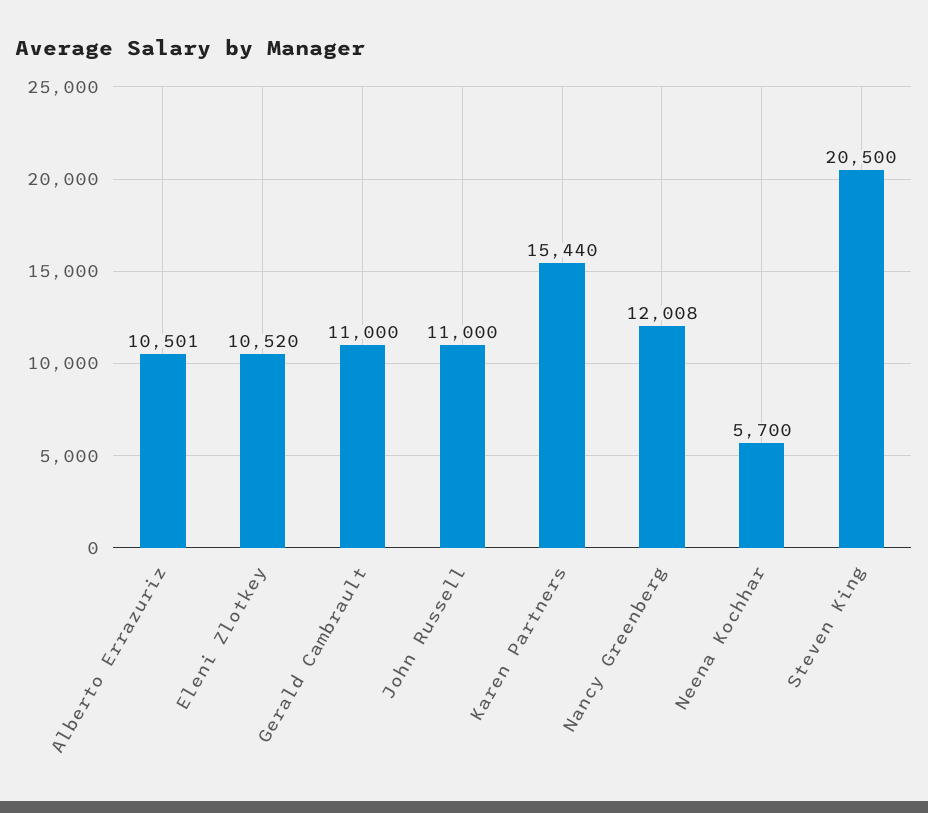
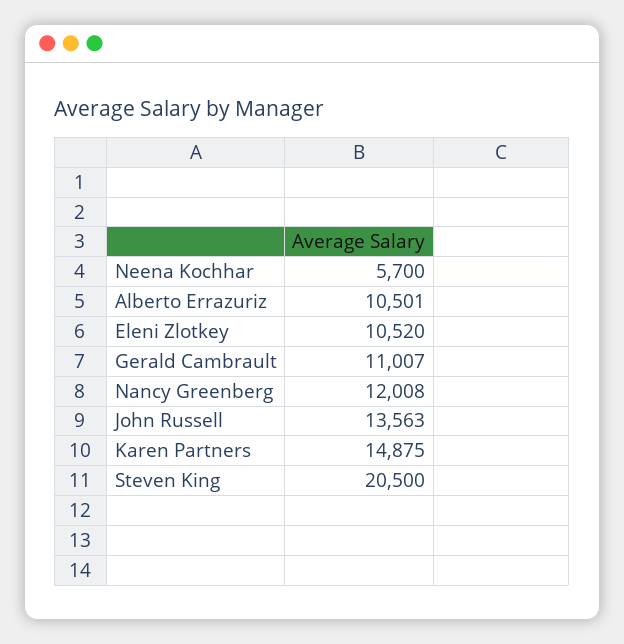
  {
    "Alberto Errazuriz": 10501,
    "Eleni Zlotkey": 10520,
-   "Gerald Cambrault": 11000,
+   "Gerald Cambrault": 11007,
-   "John Russell": 11000,
+   "John Russell": 13563,
-   "Karen Partners": 15440,
+   "Karen Partners": 14875,
    "Nancy Greenberg": 12008,
    "Neena Kochhar": 5700,
    "Steven King": 20500
  }

